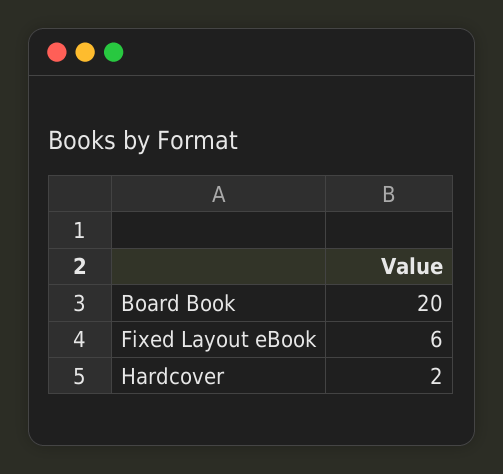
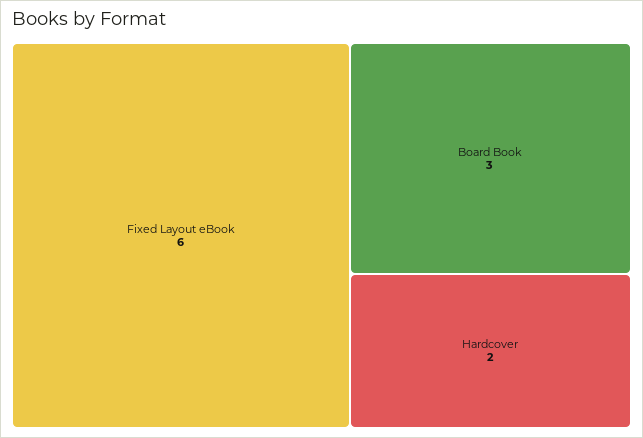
  {
-   "Board Book": 20,
+   "Board Book": 3,
    "Fixed Layout eBook": 6,
    "Hardcover": 2
  }

